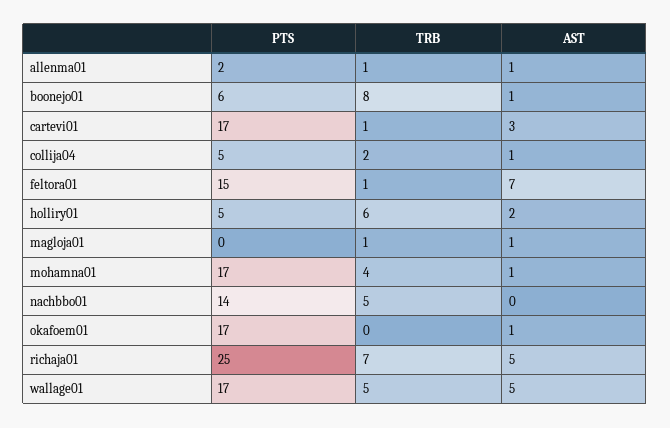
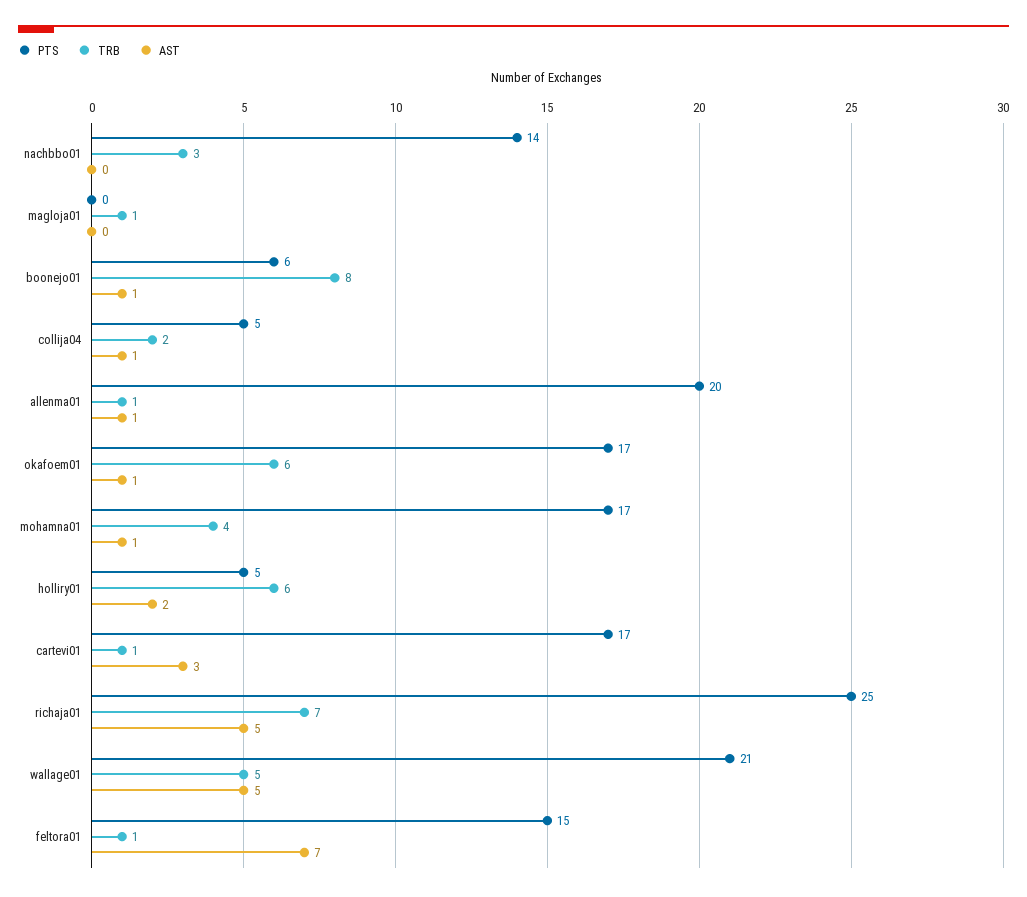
  {
    "PTS": {
-     "allenma01": 2,
+     "allenma01": 20,
      "boonejo01": 6,
      "cartevi01": 17,
      "collija04": 5,
      "feltora01": 15,
      "holliry01": 5,
      "magloja01": 0,
      "mohamna01": 17,
      "nachbbo01": 14,
      "okafoem01": 17,
      "richaja01": 25,
-     "wallage01": 17
+     "wallage01": 21
    },
    "TRB": {
      "allenma01": 1,
      "boonejo01": 8,
      "cartevi01": 1,
      "collija04": 2,
      "feltora01": 1,
      "holliry01": 6,
      "magloja01": 1,
      "mohamna01": 4,
-     "nachbbo01": 5,
+     "nachbbo01": 3,
-     "okafoem01": 0,
+     "okafoem01": 6,
      "richaja01": 7,
      "wallage01": 5
    },
    "AST": {
      "allenma01": 1,
      "boonejo01": 1,
      "cartevi01": 3,
      "collija04": 1,
      "feltora01": 7,
      "holliry01": 2,
-     "magloja01": 1,
+     "magloja01": 0,
      "mohamna01": 1,
      "nachbbo01": 0,
      "okafoem01": 1,
      "richaja01": 5,
      "wallage01": 5
    }
  }

